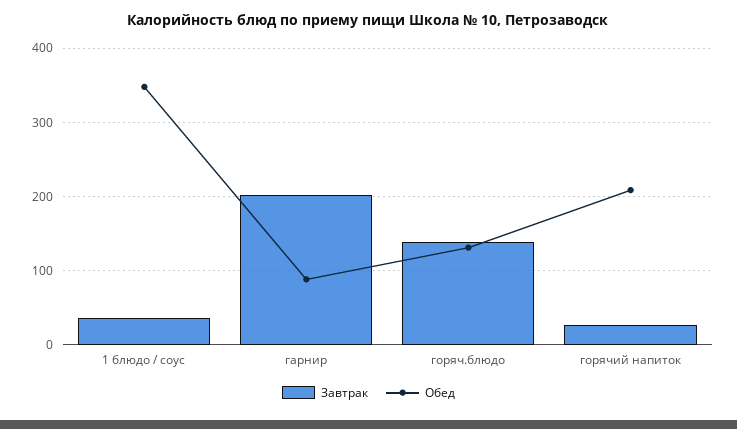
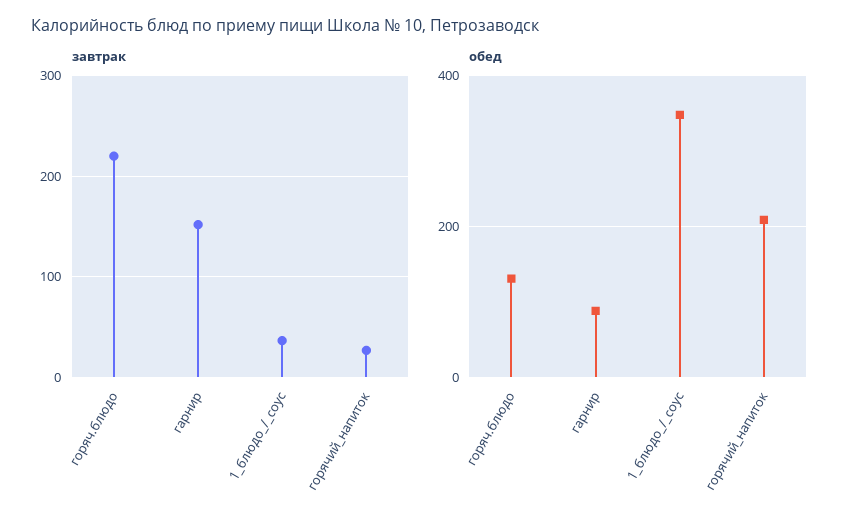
  {
    "Завтрак": {
      "1 блюдо / соус": 40,
-     "гарнир": 200,
+     "гарнир": 150,
-     "горяч.блюдо": 140,
+     "горяч.блюдо": 220,
      "горячий напиток": 30
    },
    "Обед": {
      "1 блюдо / соус": 350,
      "гарнир": 90,
      "горяч.блюдо": 130,
      "горячий напиток": 210
    }
  }

